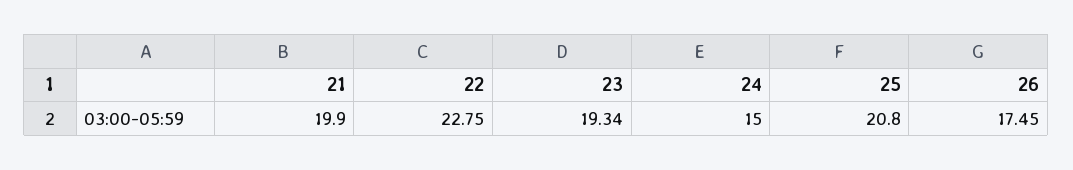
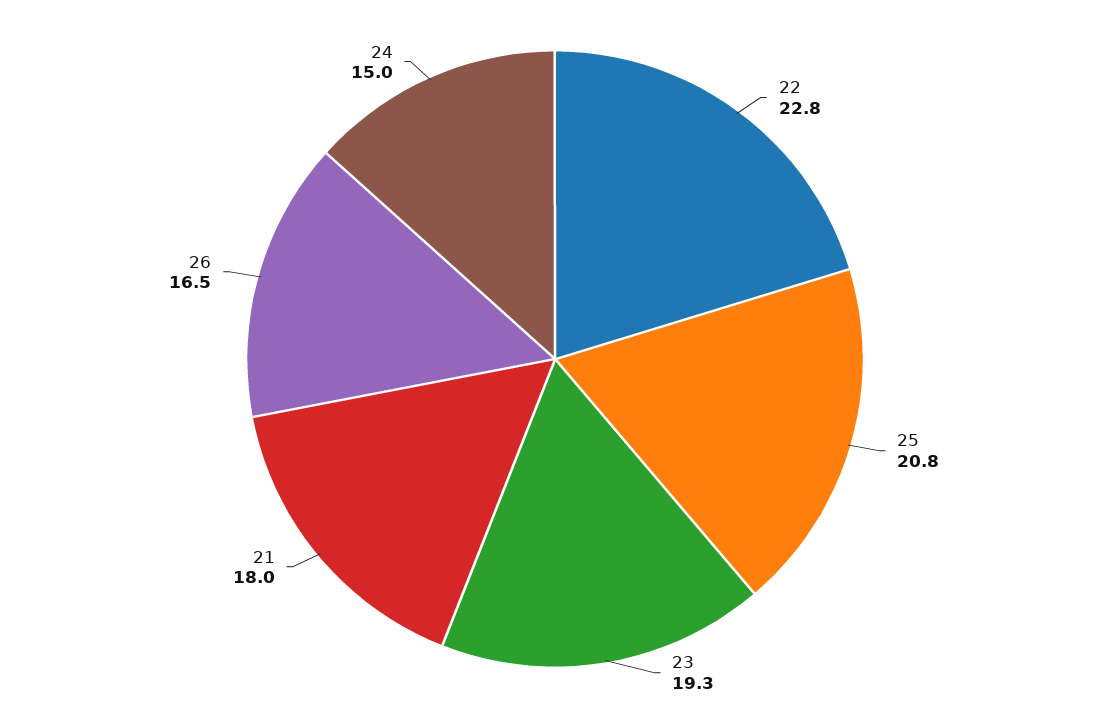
  {
-   "21": 19.9,
+   "21": 18,
    "22": 22.75,
    "23": 19.34,
    "24": 15,
    "25": 20.8,
-   "26": 17.45
+   "26": 16.5
  }

